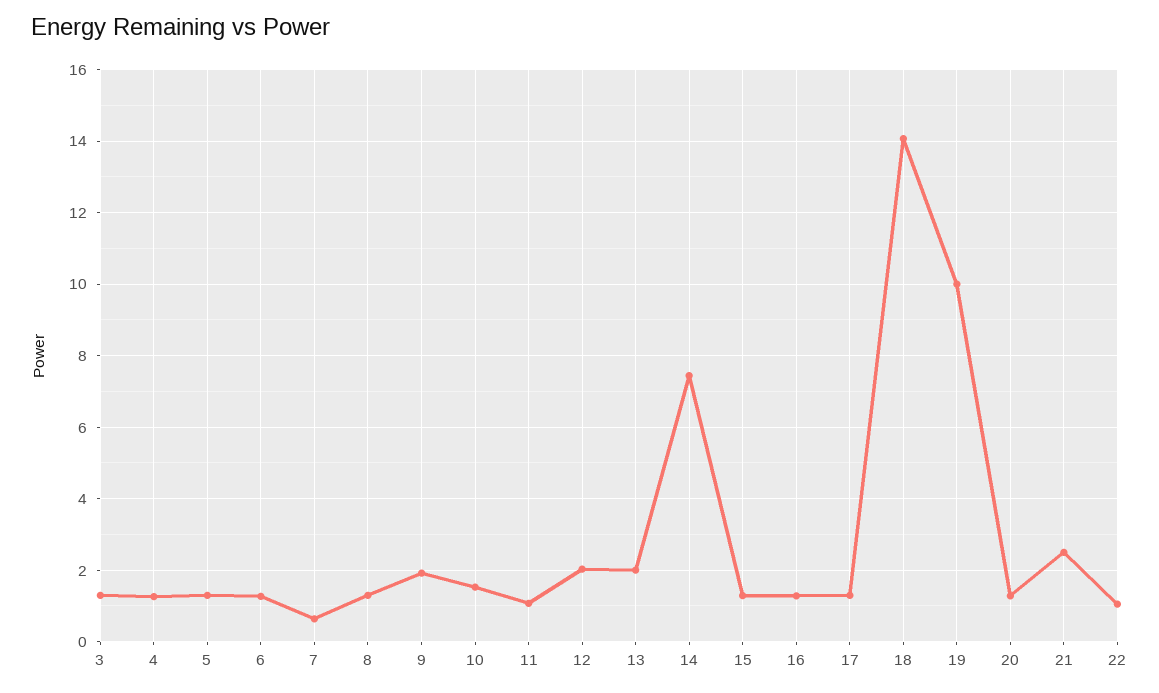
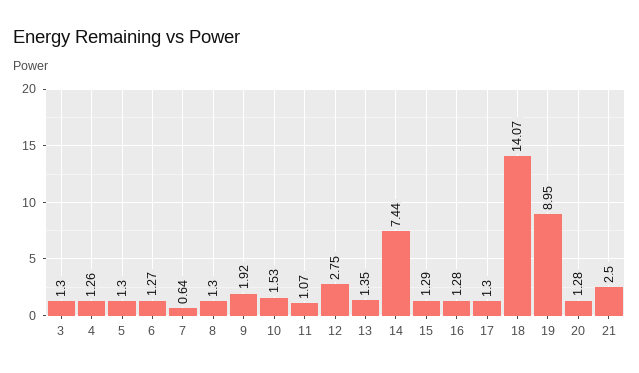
  {
    "3": 1.3,
    "4": 1.26,
    "5": 1.3,
    "6": 1.27,
    "7": 0.64,
    "8": 1.3,
    "9": 1.92,
    "10": 1.53,
    "11": 1.07,
-   "12": 2,
+   "12": 2.75,
-   "13": 2,
+   "13": 1.35,
    "14": 7.44,
    "15": 1.29,
    "16": 1.28,
    "17": 1.3,
    "18": 14.07,
-   "19": 10,
+   "19": 8.95,
    "20": 1.28,
-   "21": 2.5,
+   "21": 2.5
-   "22": 1
  }

